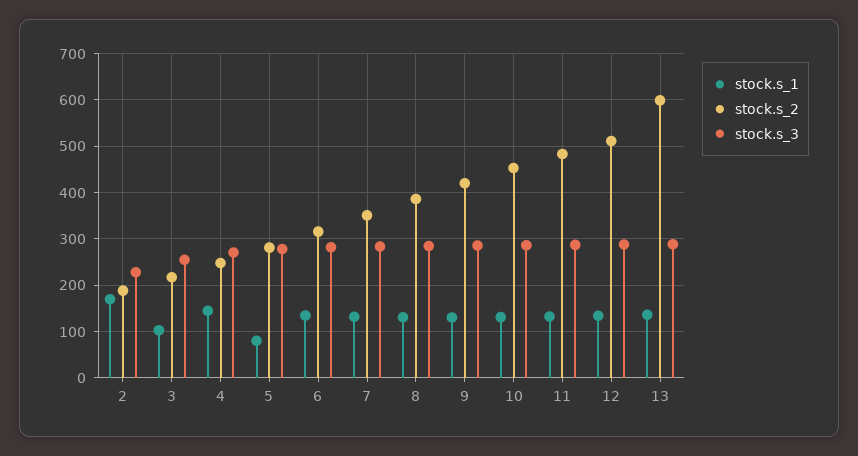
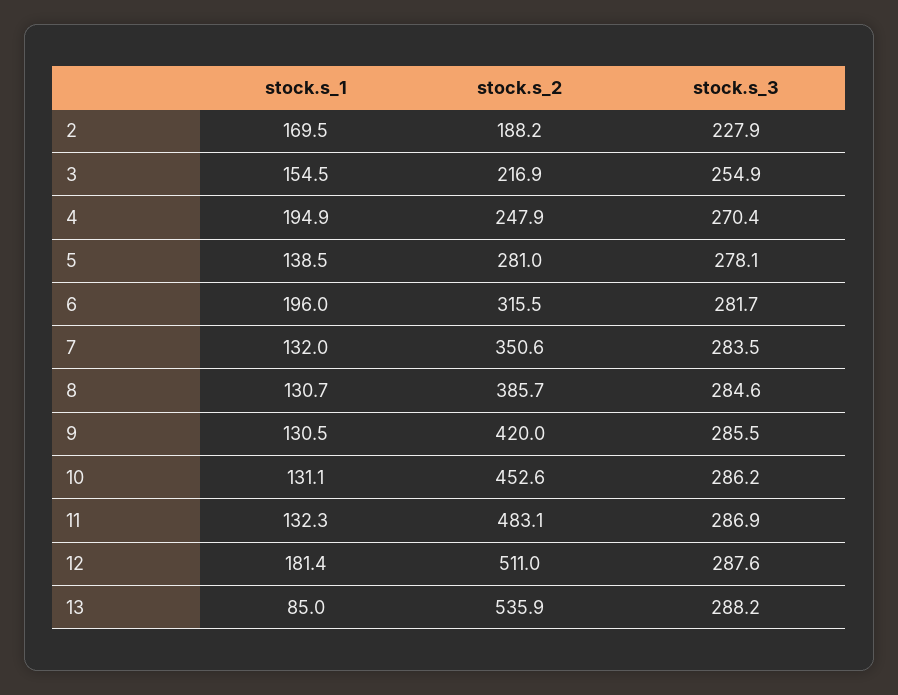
  {
    "stock.s_1": {
      "2": 169.5,
-     "3": 100,
+     "3": 154.5,
-     "4": 140,
+     "4": 194.9,
-     "5": 80,
+     "5": 138.5,
-     "6": 140,
+     "6": 196,
      "7": 132,
      "8": 130.7,
      "9": 130.5,
      "10": 131.1,
      "11": 132.3,
-     "12": 140,
+     "12": 181.4,
-     "13": 140
+     "13": 85
    },
    "stock.s_2": {
      "2": 188.2,
      "3": 216.9,
      "4": 247.9,
      "5": 281,
      "6": 315.5,
      "7": 350.6,
      "8": 385.7,
      "9": 420,
      "10": 452.6,
      "11": 483.1,
      "12": 511,
-     "13": 600
+     "13": 535.9
    },
    "stock.s_3": {
      "2": 227.9,
      "3": 254.9,
      "4": 270.4,
      "5": 278.1,
      "6": 281.7,
      "7": 283.5,
      "8": 284.6,
      "9": 285.5,
      "10": 286.2,
      "11": 286.9,
      "12": 287.6,
      "13": 288.2
    }
  }

